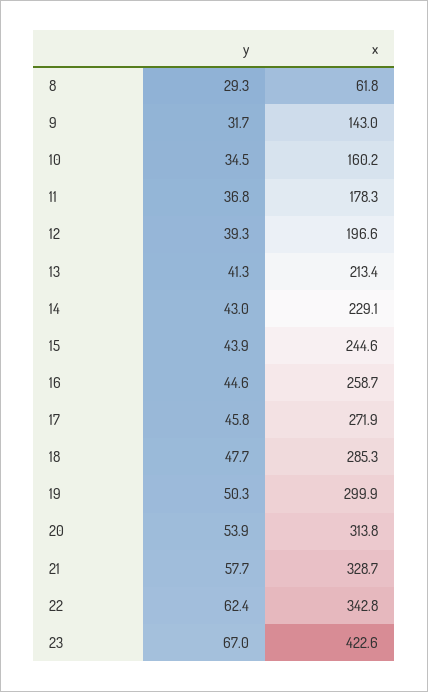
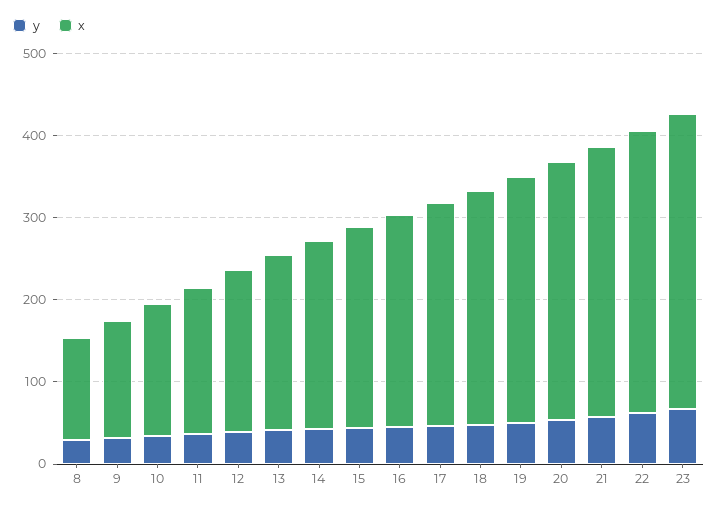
  {
    "y": {
      "8": 29.3,
      "9": 31.7,
      "10": 34.5,
      "11": 36.8,
      "12": 39.3,
      "13": 41.3,
      "14": 43,
      "15": 43.9,
      "16": 44.6,
      "17": 45.8,
      "18": 47.7,
      "19": 50.3,
      "20": 53.9,
      "21": 57.7,
      "22": 62.4,
      "23": 67
    },
    "x": {
-     "8": 61.8,
+     "8": 120,
      "9": 143,
      "10": 160.2,
      "11": 178.3,
      "12": 196.6,
      "13": 213.4,
      "14": 229.1,
      "15": 244.6,
      "16": 258.7,
      "17": 271.9,
      "18": 285.3,
      "19": 299.9,
      "20": 313.8,
      "21": 328.7,
      "22": 342.8,
-     "23": 422.6
+     "23": 360
    }
  }

